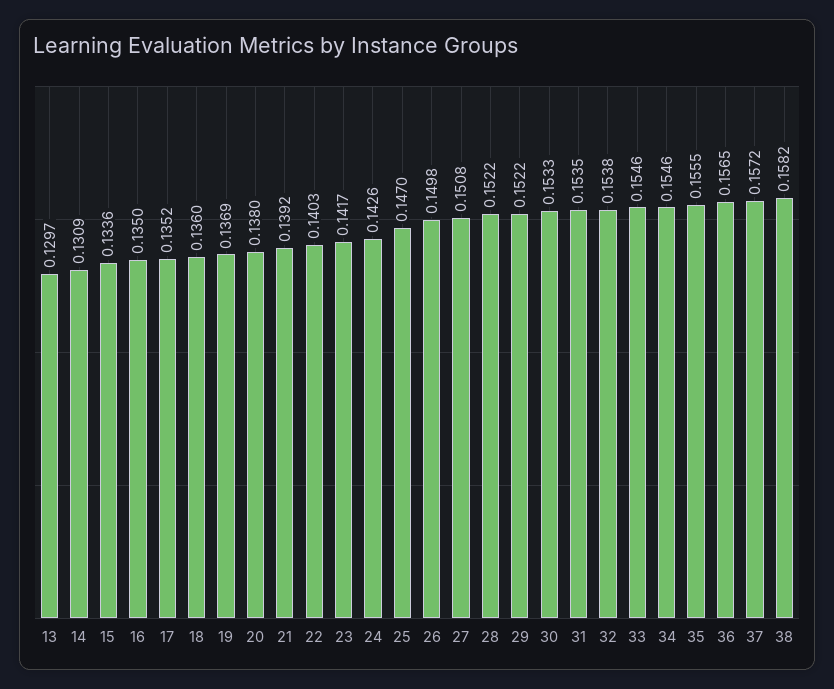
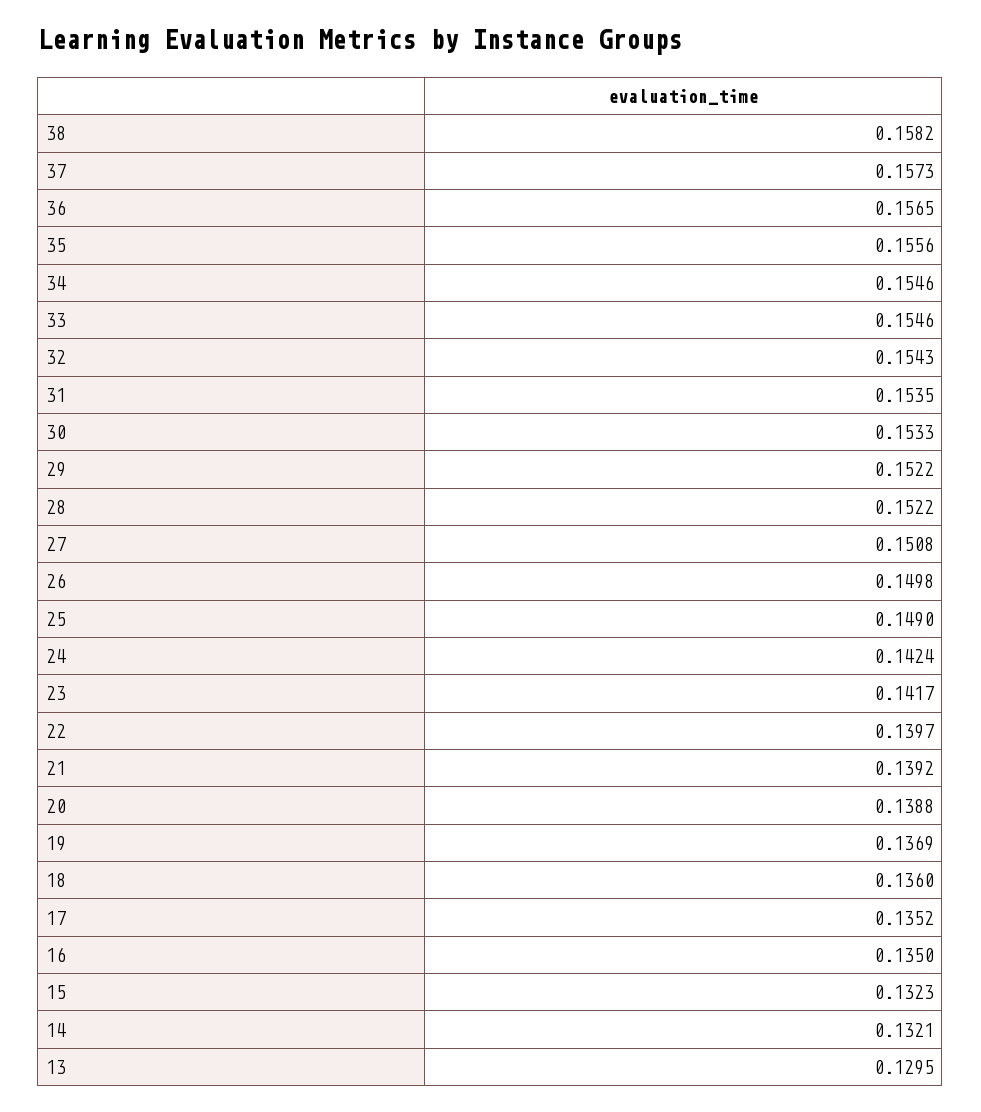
  {
-   "13": 0.1297,
+   "13": 0.1295,
-   "14": 0.1309,
+   "14": 0.1321,
-   "15": 0.1336,
+   "15": 0.1323,
    "16": 0.135,
    "17": 0.1352,
    "18": 0.136,
    "19": 0.1369,
-   "20": 0.138,
+   "20": 0.1388,
    "21": 0.1392,
-   "22": 0.1403,
+   "22": 0.1397,
    "23": 0.1417,
-   "24": 0.1426,
+   "24": 0.1424,
-   "25": 0.147,
+   "25": 0.149,
    "26": 0.1498,
    "27": 0.1508,
    "28": 0.1522,
    "29": 0.1522,
    "30": 0.1533,
    "31": 0.1535,
-   "32": 0.1538,
+   "32": 0.1543,
    "33": 0.1546,
    "34": 0.1546,
-   "35": 0.1555,
+   "35": 0.1556,
    "36": 0.1565,
-   "37": 0.1572,
+   "37": 0.1573,
    "38": 0.1582
  }

